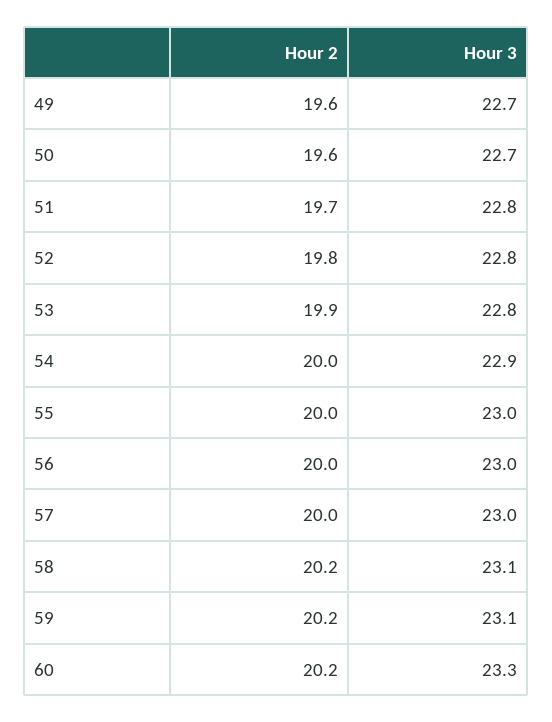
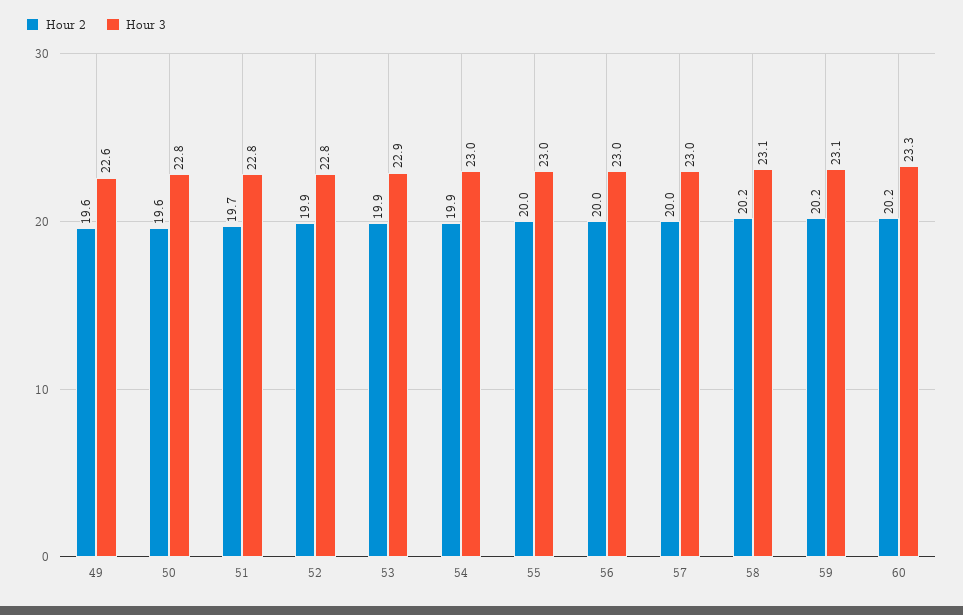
  {
    "Hour 2": {
      "49": 19.6,
      "50": 19.6,
      "51": 19.7,
-     "52": 19.8,
+     "52": 19.9,
      "53": 19.9,
-     "54": 20,
+     "54": 19.9,
      "55": 20,
      "56": 20,
      "57": 20,
      "58": 20.2,
      "59": 20.2,
      "60": 20.2
    },
    "Hour 3": {
-     "49": 22.7,
+     "49": 22.6,
-     "50": 22.7,
+     "50": 22.8,
      "51": 22.8,
      "52": 22.8,
-     "53": 22.8,
+     "53": 22.9,
-     "54": 22.9,
+     "54": 23,
      "55": 23,
      "56": 23,
      "57": 23,
      "58": 23.1,
      "59": 23.1,
      "60": 23.3
    }
  }

